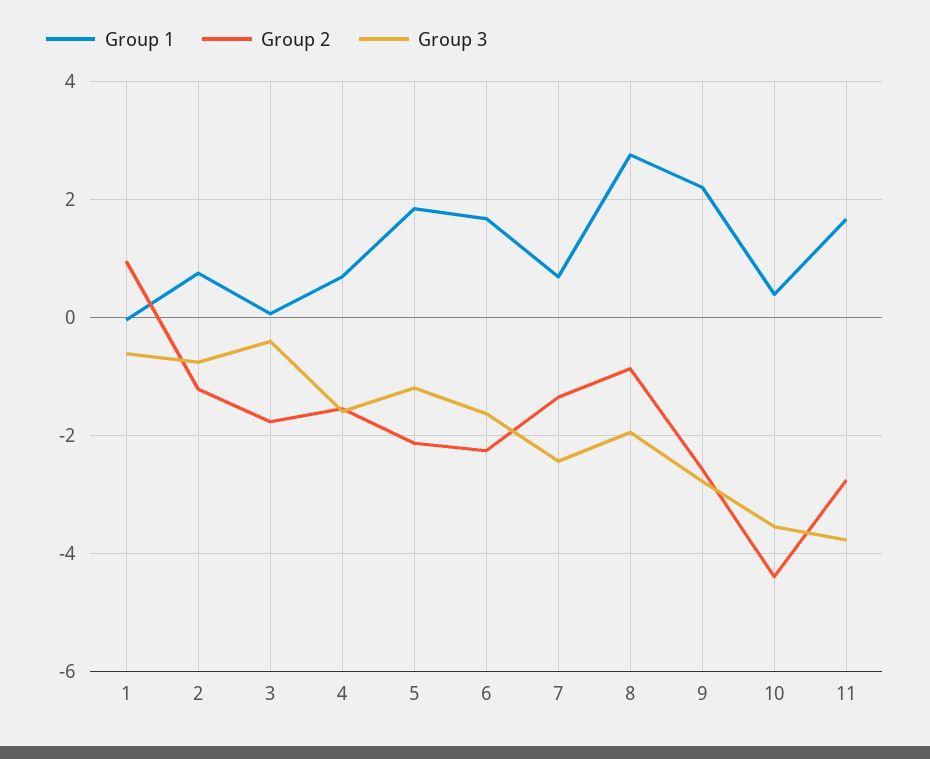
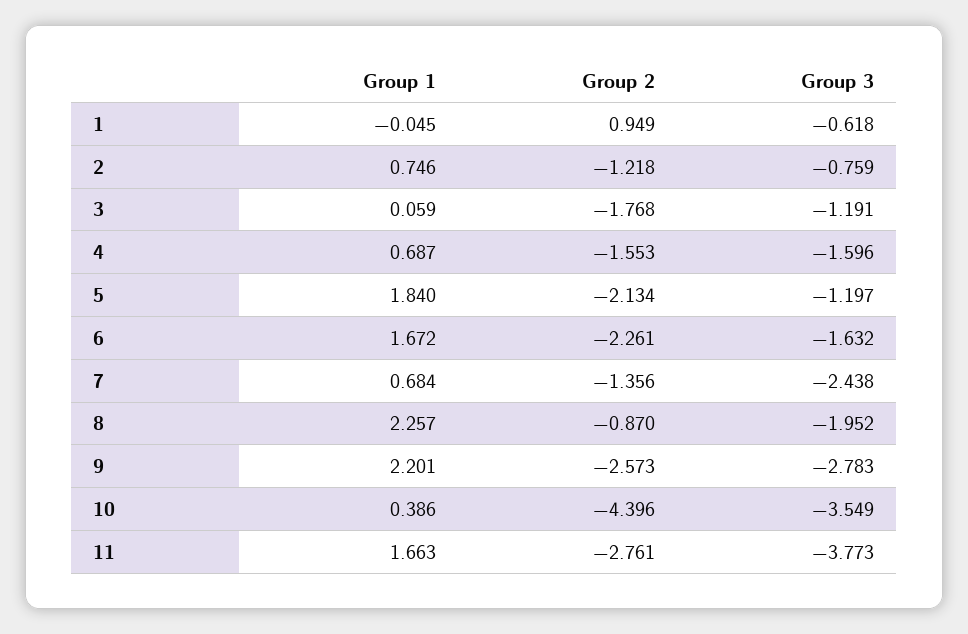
  {
    "Group 1": {
      "1": -0.045,
      "2": 0.746,
      "3": 0.059,
      "4": 0.687,
      "5": 1.84,
      "6": 1.672,
      "7": 0.684,
-     "8": 2.8,
+     "8": 2.257,
      "9": 2.201,
      "10": 0.386,
      "11": 1.663
    },
    "Group 2": {
      "1": 0.949,
      "2": -1.218,
      "3": -1.768,
      "4": -1.553,
      "5": -2.134,
      "6": -2.261,
      "7": -1.356,
      "8": -0.87,
      "9": -2.573,
      "10": -4.396,
      "11": -2.761
    },
    "Group 3": {
      "1": -0.618,
      "2": -0.759,
-     "3": -0.4,
+     "3": -1.191,
      "4": -1.596,
      "5": -1.197,
      "6": -1.632,
      "7": -2.438,
      "8": -1.952,
      "9": -2.783,
      "10": -3.549,
      "11": -3.773
    }
  }

